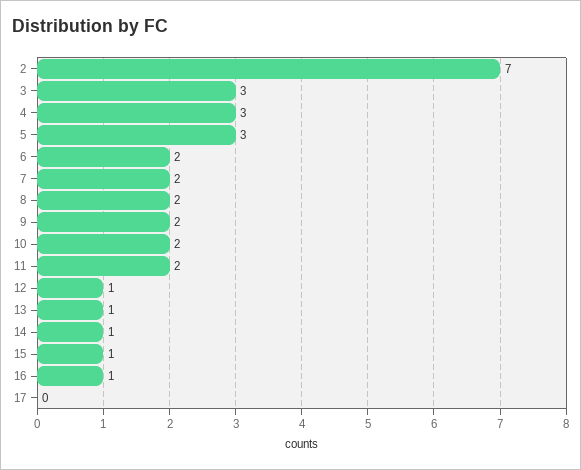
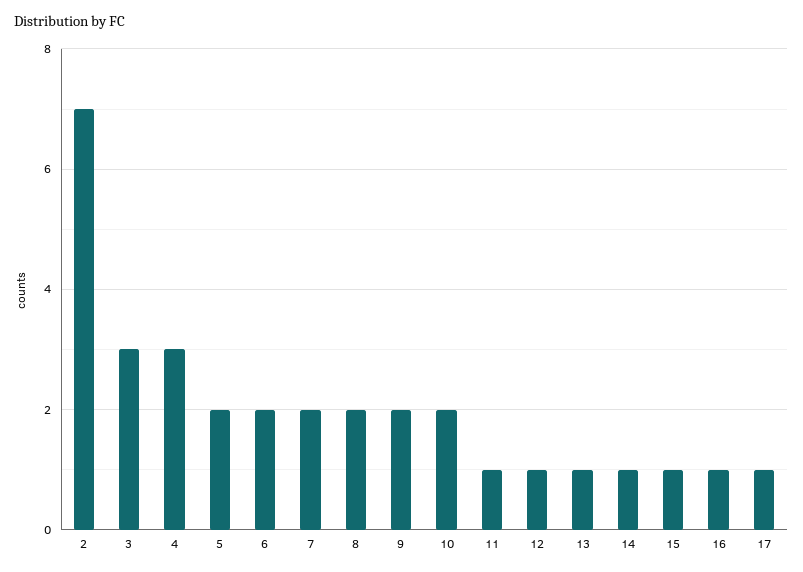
  {
    "2": 7,
    "3": 3,
    "4": 3,
-   "5": 3,
+   "5": 2,
    "6": 2,
    "7": 2,
    "8": 2,
    "9": 2,
    "10": 2,
-   "11": 2,
+   "11": 1,
    "12": 1,
    "13": 1,
    "14": 1,
    "15": 1,
    "16": 1,
-   "17": 0
+   "17": 1
  }

